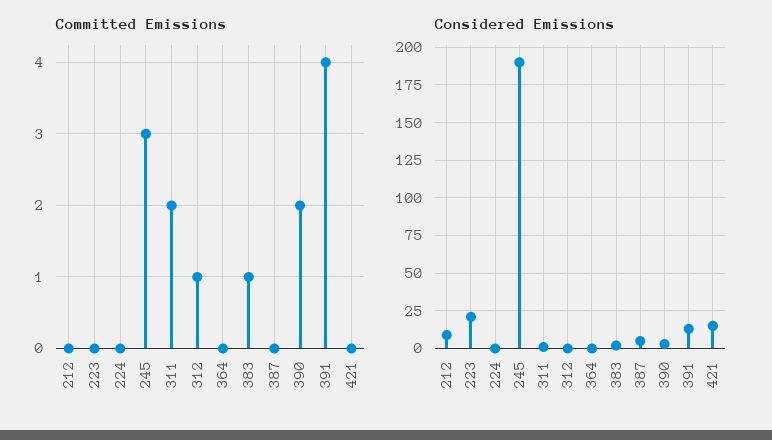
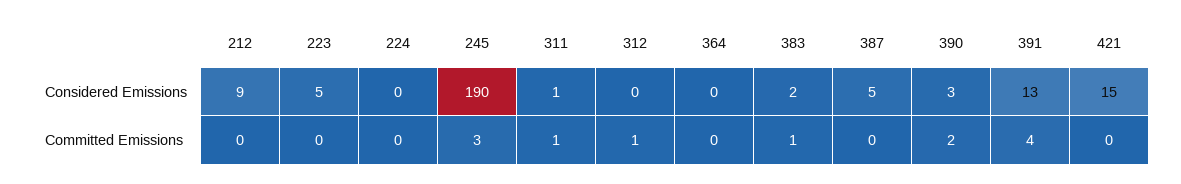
  {
    "Committed Emissions": {
      "212": 0,
      "223": 0,
      "224": 0,
      "245": 3,
-     "311": 2,
+     "311": 1,
      "312": 1,
      "364": 0,
      "383": 1,
      "387": 0,
      "390": 2,
      "391": 4,
      "421": 0
    },
    "Considered Emissions": {
      "212": 9,
-     "223": 20,
+     "223": 5,
      "224": 0,
      "245": 190,
      "311": 1,
      "312": 0,
      "364": 0,
      "383": 2,
      "387": 5,
      "390": 3,
      "391": 13,
      "421": 15
    }
  }

